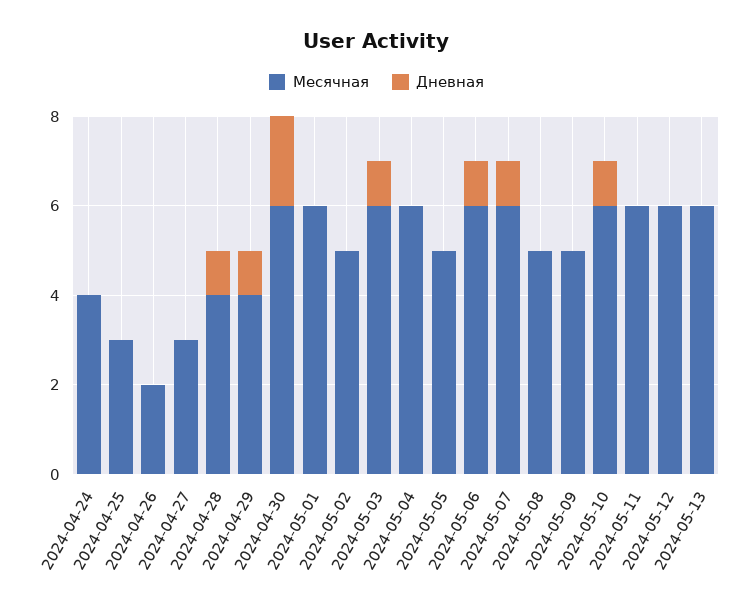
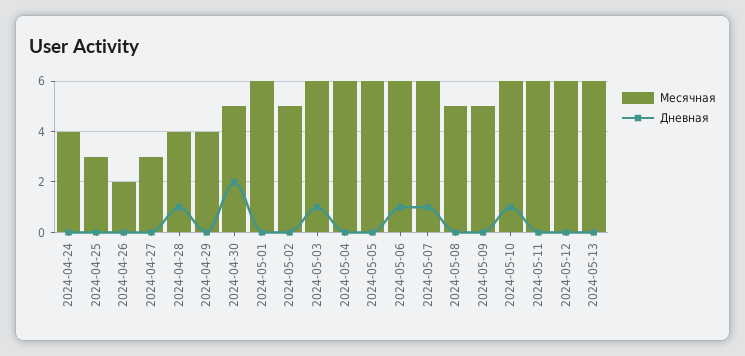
  {
    "Месячная": {
      "2024-04-24": 4,
      "2024-04-25": 3,
      "2024-04-26": 2,
      "2024-04-27": 3,
      "2024-04-28": 4,
      "2024-04-29": 4,
-     "2024-04-30": 6,
+     "2024-04-30": 5,
      "2024-05-01": 6,
      "2024-05-02": 5,
      "2024-05-03": 6,
      "2024-05-04": 6,
-     "2024-05-05": 5,
+     "2024-05-05": 6,
      "2024-05-06": 6,
      "2024-05-07": 6,
      "2024-05-08": 5,
      "2024-05-09": 5,
      "2024-05-10": 6,
      "2024-05-11": 6,
      "2024-05-12": 6,
      "2024-05-13": 6
    },
    "Дневная": {
      "2024-04-24": 0,
      "2024-04-25": 0,
      "2024-04-26": 0,
      "2024-04-27": 0,
      "2024-04-28": 1,
-     "2024-04-29": 1,
+     "2024-04-29": 0,
      "2024-04-30": 2,
      "2024-05-01": 0,
      "2024-05-02": 0,
      "2024-05-03": 1,
      "2024-05-04": 0,
      "2024-05-05": 0,
      "2024-05-06": 1,
      "2024-05-07": 1,
      "2024-05-08": 0,
      "2024-05-09": 0,
      "2024-05-10": 1,
      "2024-05-11": 0,
      "2024-05-12": 0,
      "2024-05-13": 0
    }
  }

